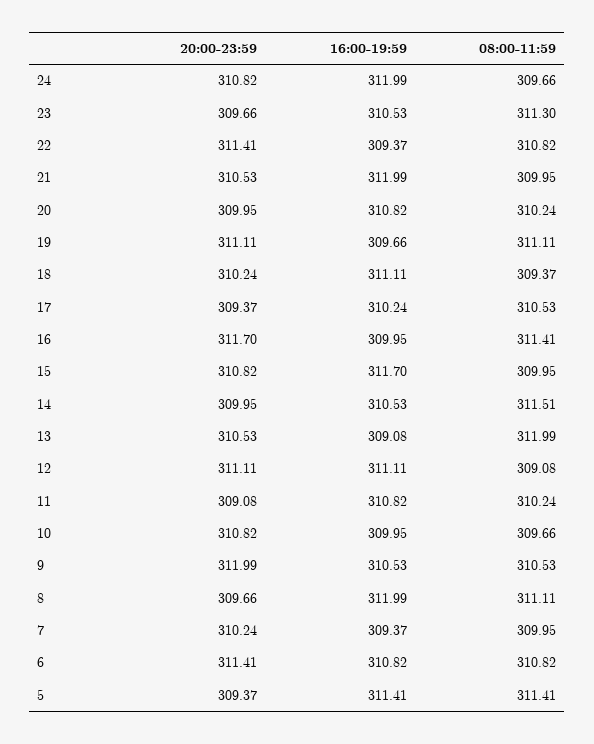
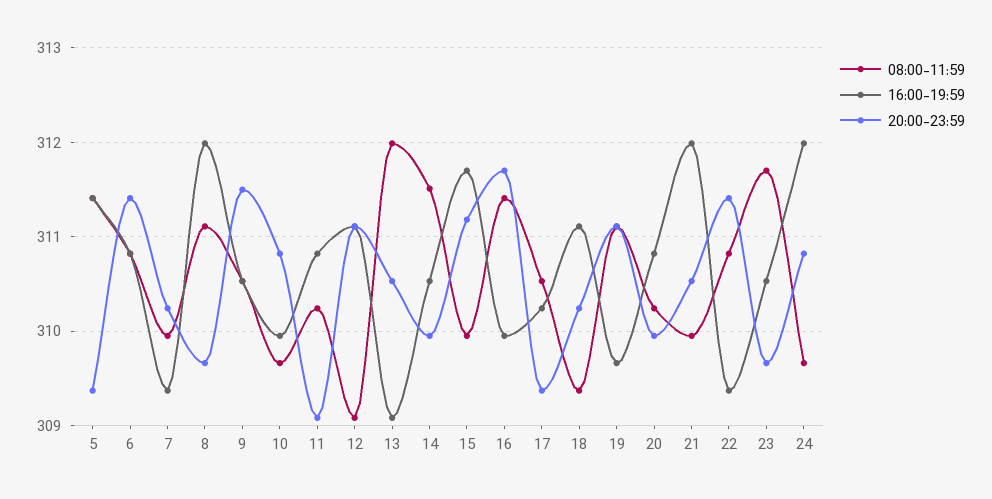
  {
    "20:00-23:59": {
      "24": 310.82,
      "23": 309.66,
      "22": 311.41,
      "21": 310.53,
      "20": 309.95,
      "19": 311.11,
      "18": 310.24,
      "17": 309.37,
      "16": 311.7,
-     "15": 310.82,
+     "15": 311.2,
      "14": 309.95,
      "13": 310.53,
      "12": 311.11,
      "11": 309.08,
      "10": 310.82,
-     "9": 311.99,
+     "9": 311.5,
      "8": 309.66,
      "7": 310.24,
      "6": 311.41,
      "5": 309.37
    },
    "16:00-19:59": {
      "24": 311.99,
      "23": 310.53,
      "22": 309.37,
      "21": 311.99,
      "20": 310.82,
      "19": 309.66,
      "18": 311.11,
      "17": 310.24,
      "16": 309.95,
      "15": 311.7,
      "14": 310.53,
      "13": 309.08,
      "12": 311.11,
      "11": 310.82,
      "10": 309.95,
      "9": 310.53,
      "8": 311.99,
      "7": 309.37,
      "6": 310.82,
      "5": 311.41
    },
    "08:00-11:59": {
      "24": 309.66,
-     "23": 311.3,
+     "23": 311.7,
      "22": 310.82,
      "21": 309.95,
      "20": 310.24,
      "19": 311.11,
      "18": 309.37,
      "17": 310.53,
      "16": 311.41,
      "15": 309.95,
      "14": 311.51,
      "13": 311.99,
      "12": 309.08,
      "11": 310.24,
      "10": 309.66,
      "9": 310.53,
      "8": 311.11,
      "7": 309.95,
      "6": 310.82,
      "5": 311.41
    }
  }

